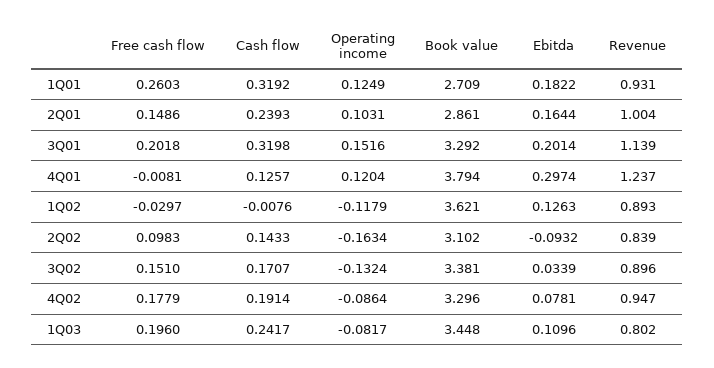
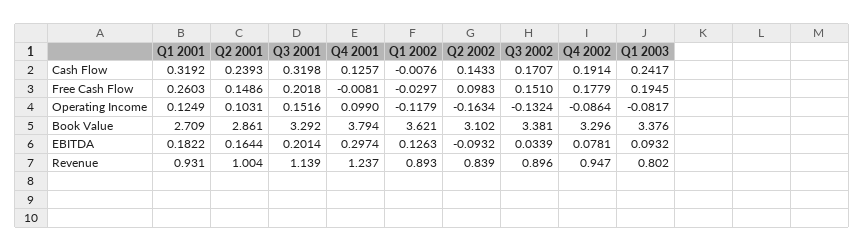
  {
    "Free cash flow": {
      "1Q01": 0.2603,
      "2Q01": 0.1486,
      "3Q01": 0.2018,
      "4Q01": -0.0081,
      "1Q02": -0.0297,
      "2Q02": 0.0983,
      "3Q02": 0.151,
      "4Q02": 0.1779,
-     "1Q03": 0.196
+     "1Q03": 0.1945
    },
    "Cash flow": {
      "1Q01": 0.3192,
      "2Q01": 0.2393,
      "3Q01": 0.3198,
      "4Q01": 0.1257,
      "1Q02": -0.0076,
      "2Q02": 0.1433,
      "3Q02": 0.1707,
      "4Q02": 0.1914,
      "1Q03": 0.2417
    },
    "Operating income": {
      "1Q01": 0.1249,
      "2Q01": 0.1031,
      "3Q01": 0.1516,
-     "4Q01": 0.1204,
+     "4Q01": 0.099,
      "1Q02": -0.1179,
      "2Q02": -0.1634,
      "3Q02": -0.1324,
      "4Q02": -0.0864,
      "1Q03": -0.0817
    },
    "Book value": {
      "1Q01": 2.709,
      "2Q01": 2.861,
      "3Q01": 3.292,
      "4Q01": 3.794,
      "1Q02": 3.621,
      "2Q02": 3.102,
      "3Q02": 3.381,
      "4Q02": 3.296,
-     "1Q03": 3.448
+     "1Q03": 3.376
    },
    "Ebitda": {
      "1Q01": 0.1822,
      "2Q01": 0.1644,
      "3Q01": 0.2014,
      "4Q01": 0.2974,
      "1Q02": 0.1263,
      "2Q02": -0.0932,
      "3Q02": 0.0339,
      "4Q02": 0.0781,
-     "1Q03": 0.1096
+     "1Q03": 0.0932
    },
    "Revenue": {
      "1Q01": 0.931,
      "2Q01": 1.004,
      "3Q01": 1.139,
      "4Q01": 1.237,
      "1Q02": 0.893,
      "2Q02": 0.839,
      "3Q02": 0.896,
      "4Q02": 0.947,
      "1Q03": 0.802
    }
  }

